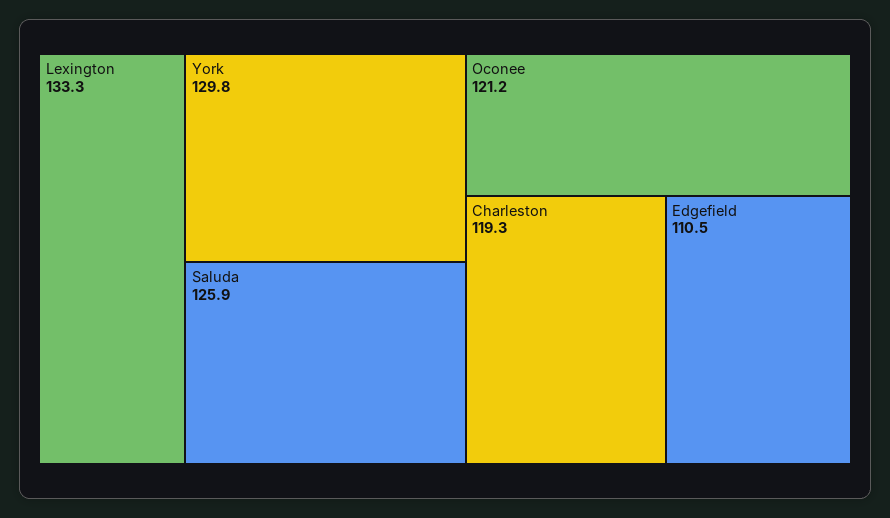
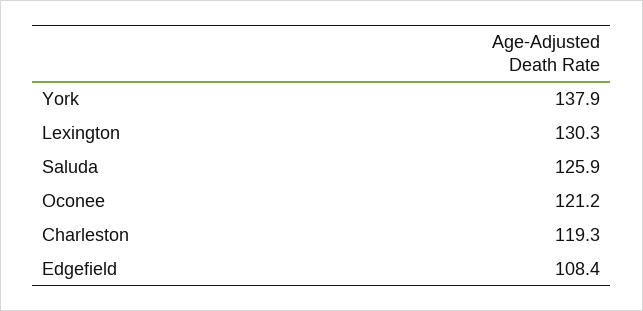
  {
-   "Lexington": 133.3,
+   "Lexington": 130.3,
-   "York": 129.8,
+   "York": 137.9,
    "Saluda": 125.9,
    "Oconee": 121.2,
    "Charleston": 119.3,
-   "Edgefield": 110.5
+   "Edgefield": 108.4
  }

